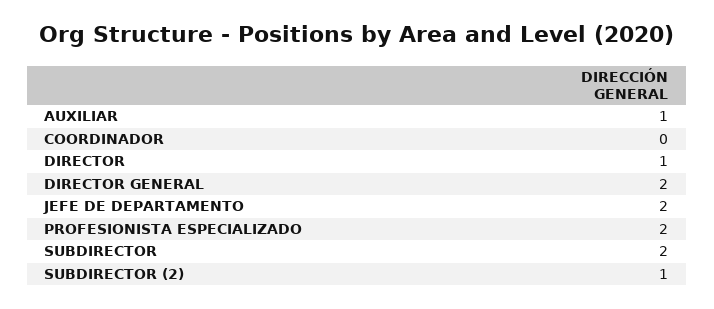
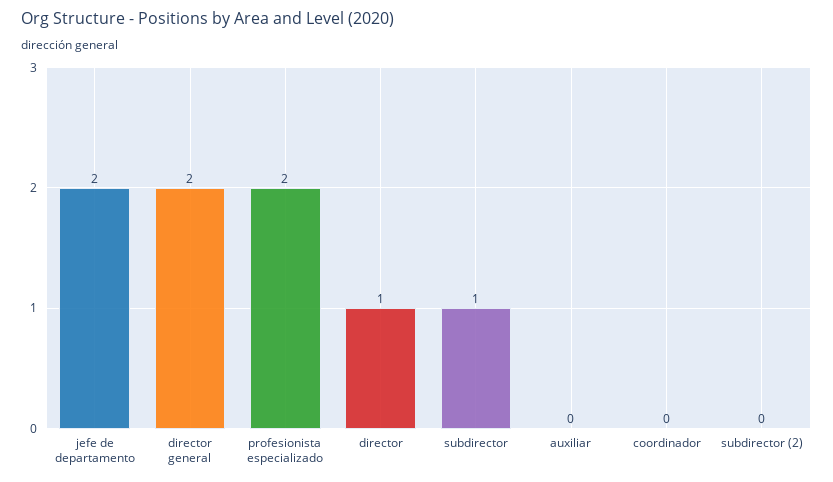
  {
-   "AUXILIAR": 1,
+   "AUXILIAR": 0,
    "COORDINADOR": 0,
    "DIRECTOR": 1,
    "DIRECTOR GENERAL": 2,
    "JEFE DE DEPARTAMENTO": 2,
    "PROFESIONISTA ESPECIALIZADO": 2,
-   "SUBDIRECTOR": 2,
+   "SUBDIRECTOR": 1,
-   "SUBDIRECTOR (2)": 1
+   "SUBDIRECTOR (2)": 0
  }

